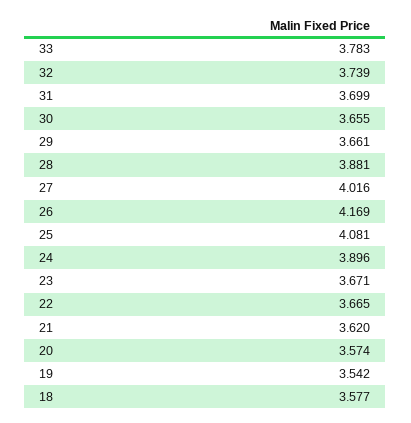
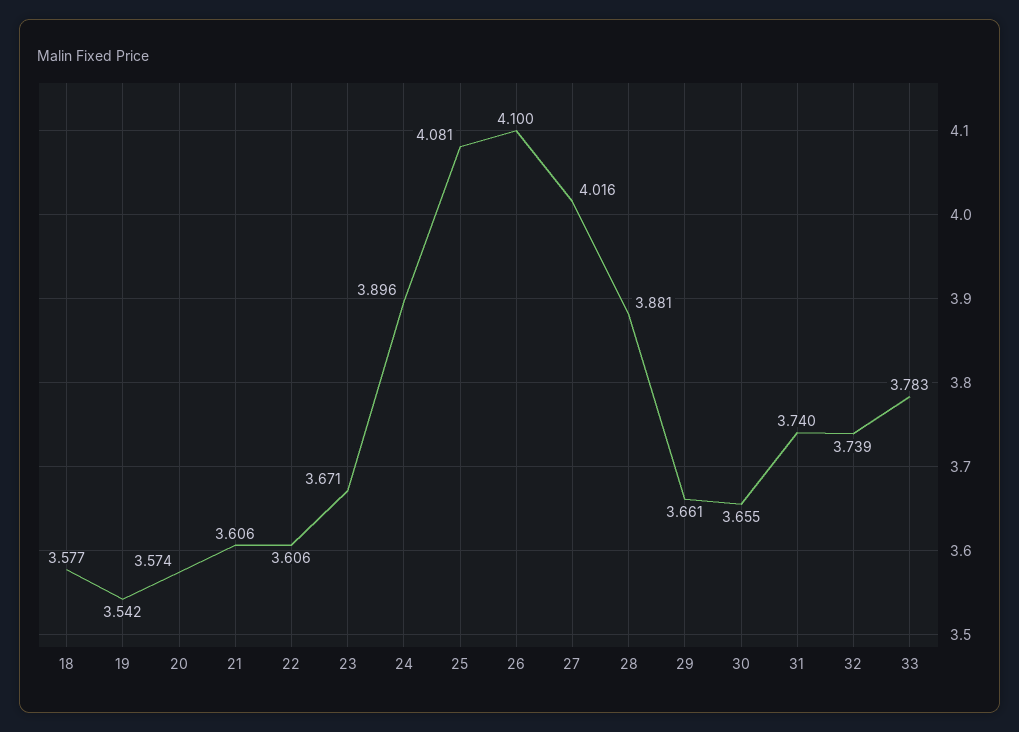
  {
    "33": 3.783,
    "32": 3.739,
-   "31": 3.699,
+   "31": 3.74,
    "30": 3.655,
    "29": 3.661,
    "28": 3.881,
    "27": 4.016,
-   "26": 4.169,
+   "26": 4.1,
    "25": 4.081,
    "24": 3.896,
    "23": 3.671,
-   "22": 3.665,
+   "22": 3.606,
-   "21": 3.62,
+   "21": 3.606,
    "20": 3.574,
    "19": 3.542,
    "18": 3.577
  }

